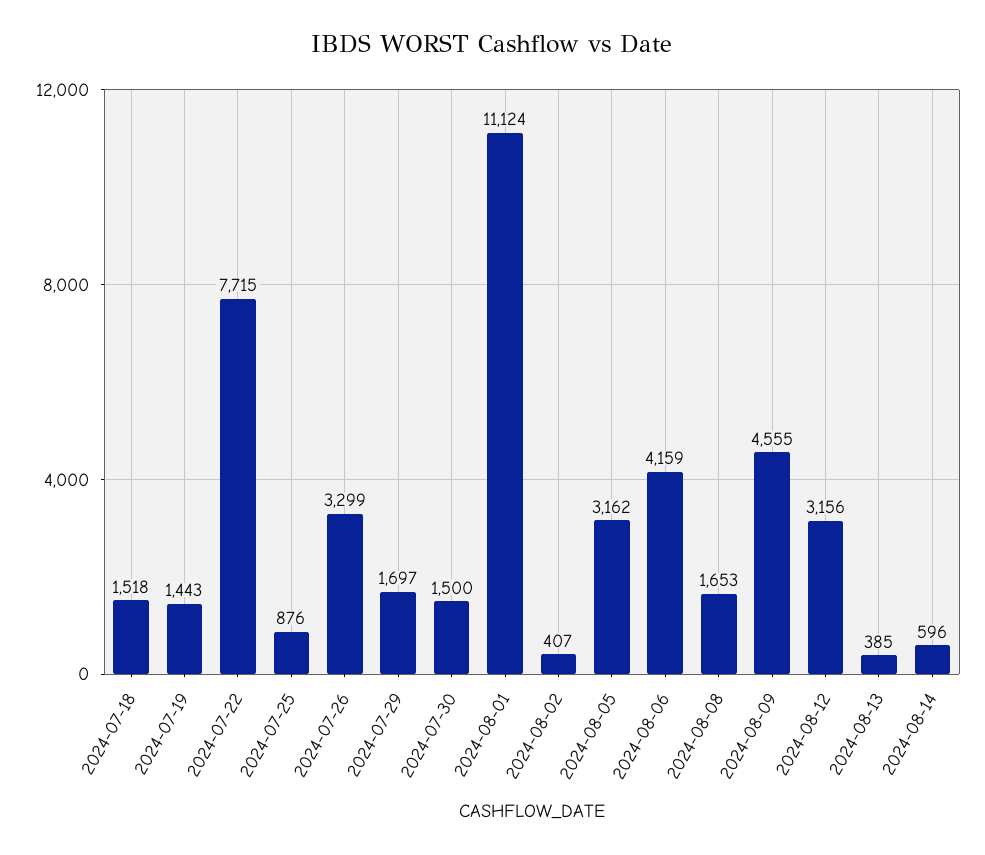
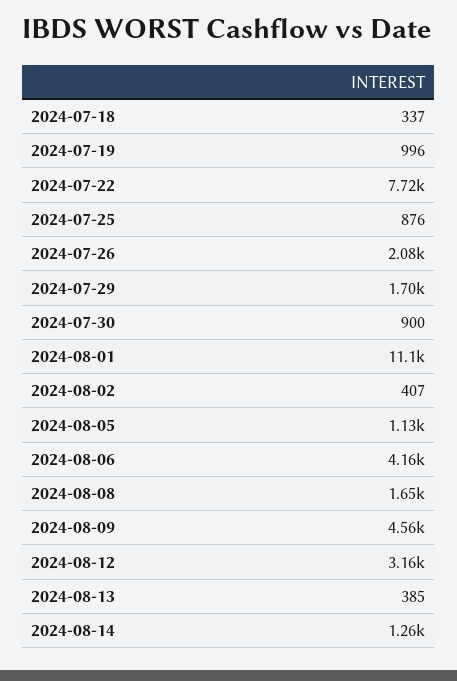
  {
-   "2024-07-18": 1518,
+   "2024-07-18": 337,
-   "2024-07-19": 1443,
+   "2024-07-19": 996,
    "2024-07-22": 7715,
    "2024-07-25": 876,
-   "2024-07-26": 3299,
+   "2024-07-26": 2080,
    "2024-07-29": 1697,
-   "2024-07-30": 1500,
+   "2024-07-30": 900,
    "2024-08-01": 11124,
    "2024-08-02": 407,
-   "2024-08-05": 3162,
+   "2024-08-05": 1130,
    "2024-08-06": 4159,
    "2024-08-08": 1653,
    "2024-08-09": 4555,
    "2024-08-12": 3156,
    "2024-08-13": 385,
-   "2024-08-14": 596
+   "2024-08-14": 1260
  }

